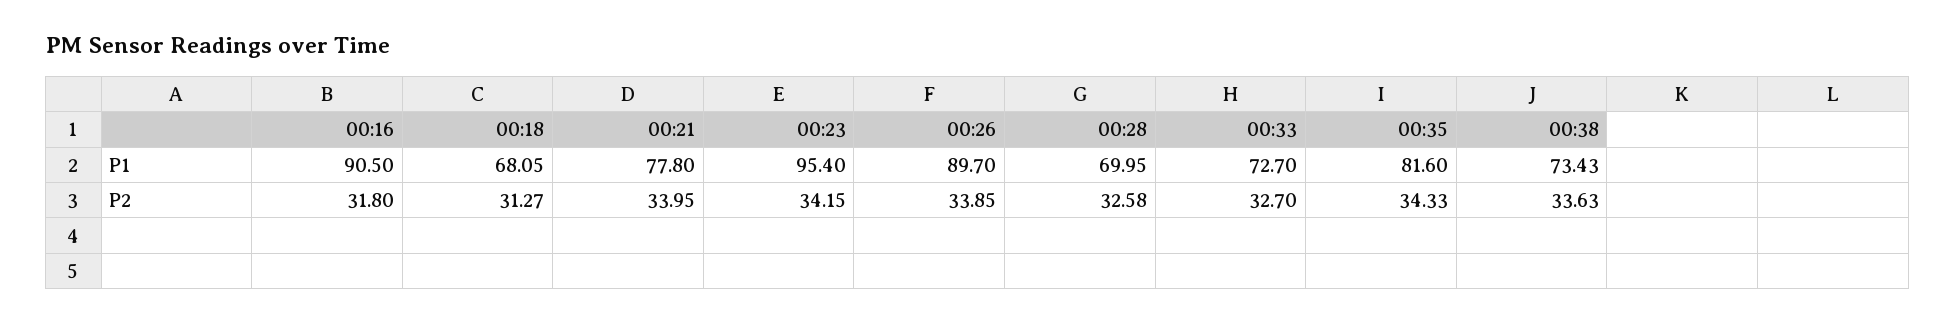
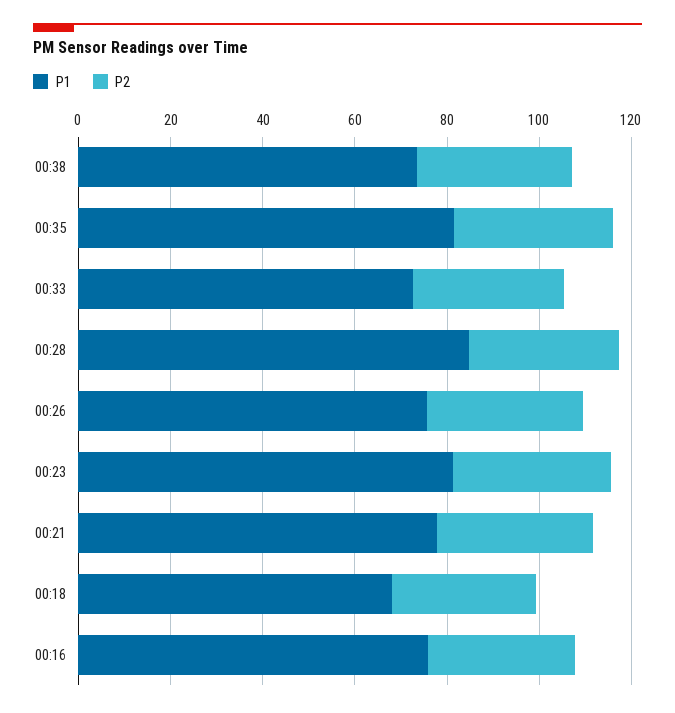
  {
    "P1": {
-     "00:16": 90.5,
+     "00:16": 75,
      "00:18": 68.05,
      "00:21": 77.8,
-     "00:23": 95.4,
+     "00:23": 80,
-     "00:26": 89.7,
+     "00:26": 75,
-     "00:28": 69.95,
+     "00:28": 85,
      "00:33": 72.7,
      "00:35": 81.6,
      "00:38": 73.43
    },
    "P2": {
      "00:16": 31.8,
      "00:18": 31.27,
      "00:21": 33.95,
      "00:23": 34.15,
      "00:26": 33.85,
      "00:28": 32.58,
      "00:33": 32.7,
      "00:35": 34.33,
      "00:38": 33.63
    }
  }

